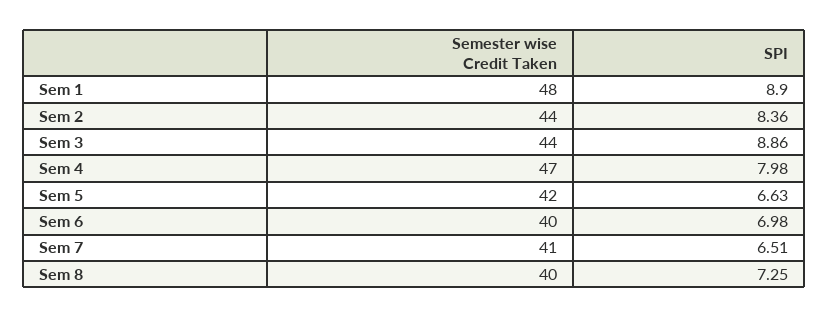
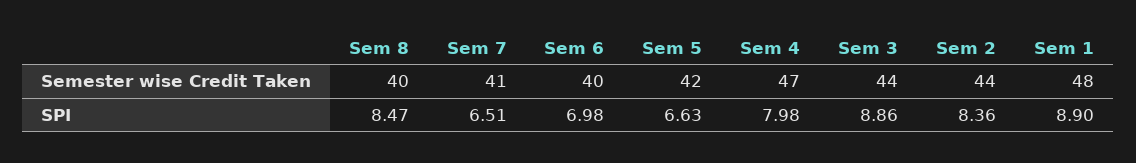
  {
    "Semester wise Credit Taken": {
      "Sem 1": 48,
      "Sem 2": 44,
      "Sem 3": 44,
      "Sem 4": 47,
      "Sem 5": 42,
      "Sem 6": 40,
      "Sem 7": 41,
      "Sem 8": 40
    },
    "SPI": {
      "Sem 1": 8.9,
      "Sem 2": 8.36,
      "Sem 3": 8.86,
      "Sem 4": 7.98,
      "Sem 5": 6.63,
      "Sem 6": 6.98,
      "Sem 7": 6.51,
-     "Sem 8": 7.25
+     "Sem 8": 8.47
    }
  }

